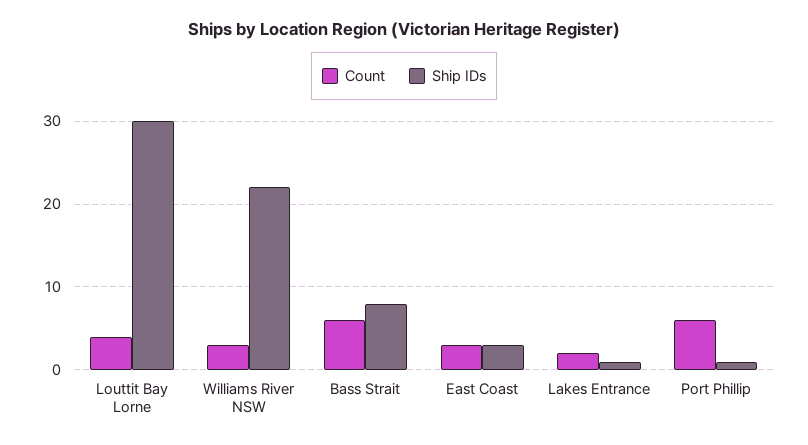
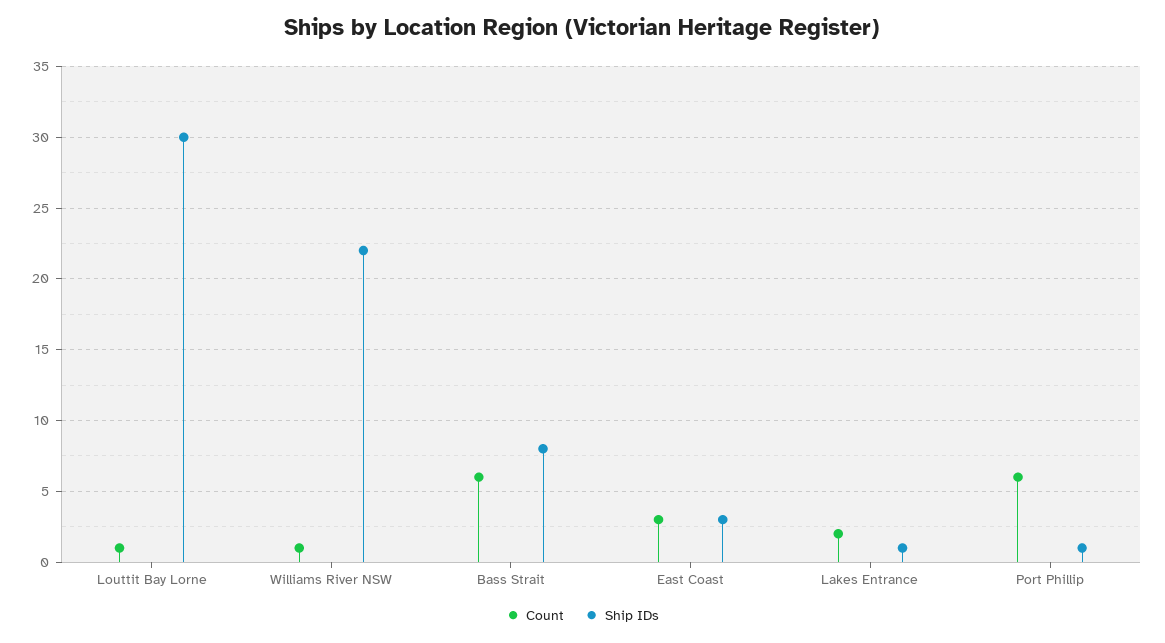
  {
    "Count": {
-     "Louttit Bay Lorne": 4,
+     "Louttit Bay Lorne": 1,
-     "Williams River NSW": 3,
+     "Williams River NSW": 1,
      "Bass Strait": 6,
      "East Coast": 3,
      "Lakes Entrance": 2,
      "Port Phillip": 6
    },
    "Ship IDs": {
      "Louttit Bay Lorne": 30,
      "Williams River NSW": 22,
      "Bass Strait": 8,
      "East Coast": 3,
      "Lakes Entrance": 1,
      "Port Phillip": 1
    }
  }

